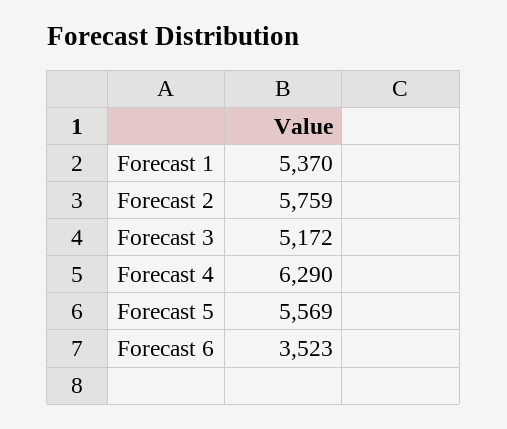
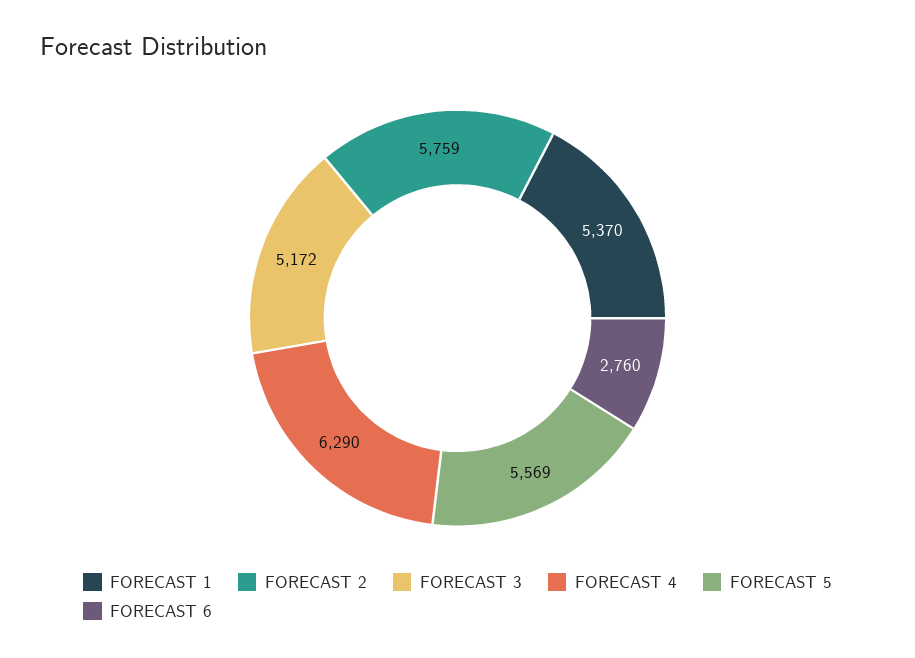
  {
    "Forecast 1": 5370,
    "Forecast 2": 5759,
    "Forecast 3": 5172,
    "Forecast 4": 6290,
    "Forecast 5": 5569,
-   "Forecast 6": 3523
+   "Forecast 6": 2760
  }

